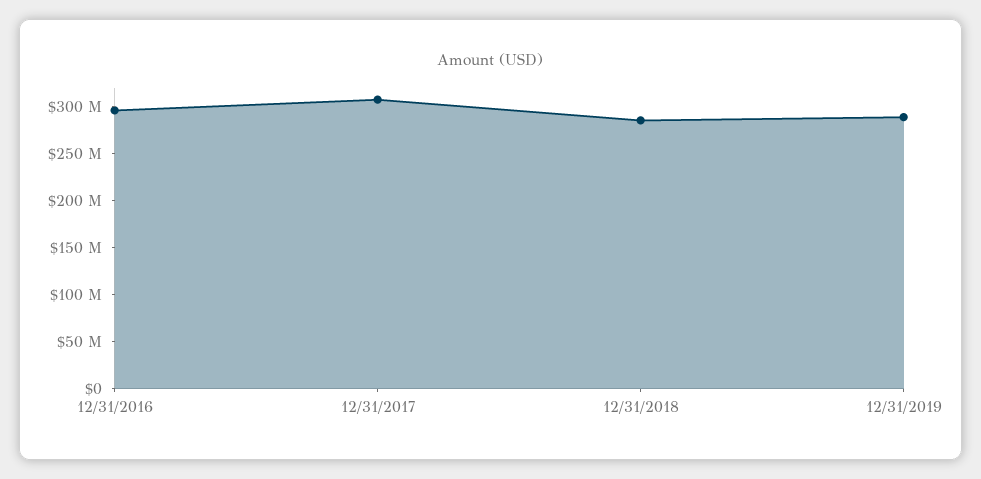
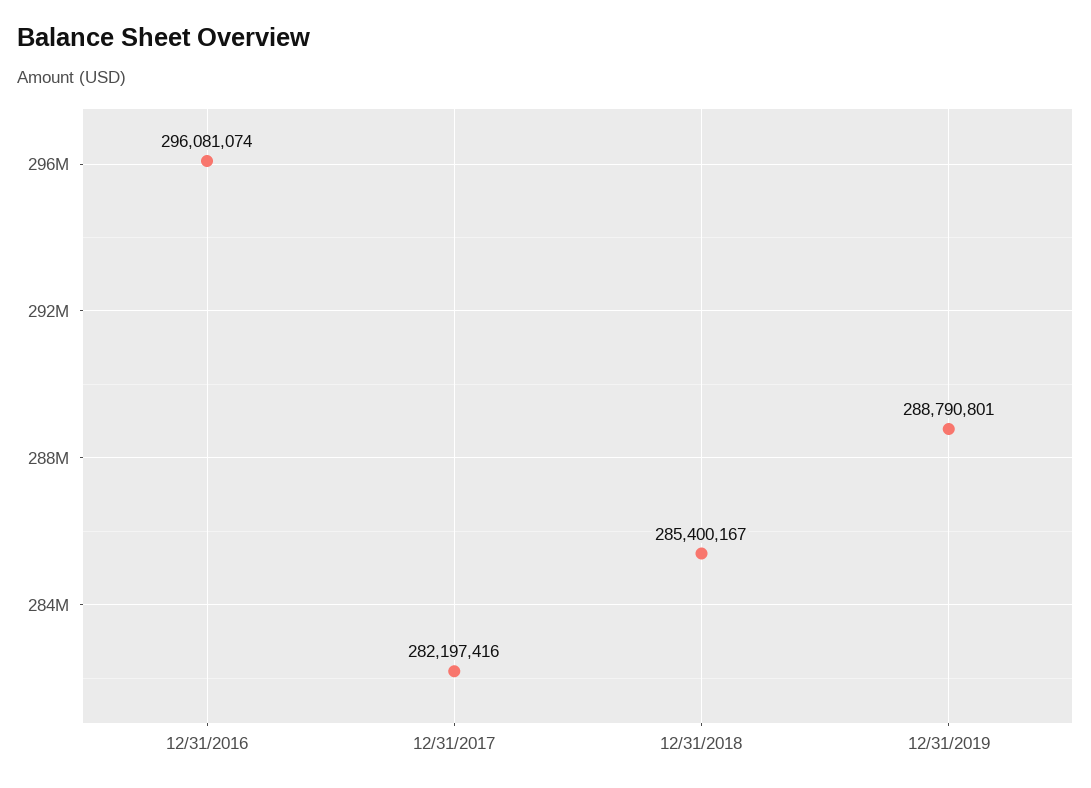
  {
    "12/31/2016": 296081074,
-   "12/31/2017": 310000000,
+   "12/31/2017": 282197416,
    "12/31/2018": 285400167,
    "12/31/2019": 288790801
  }

